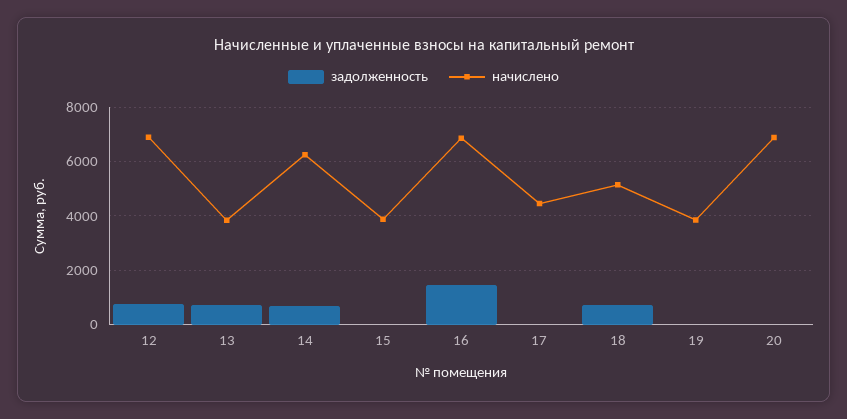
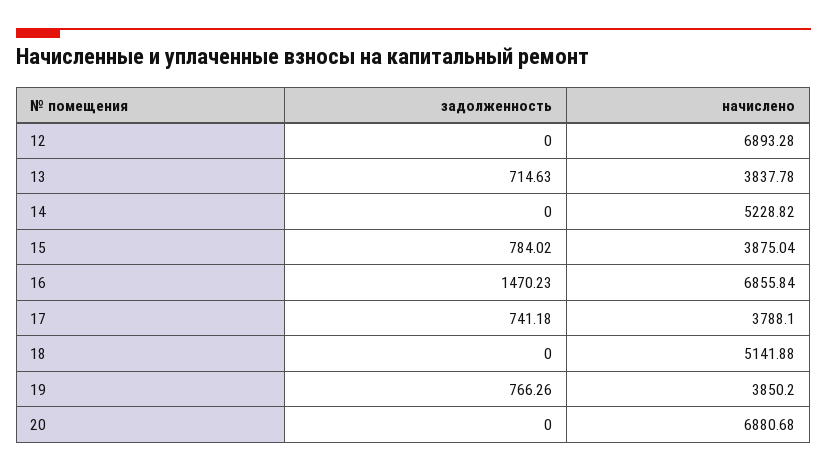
  {
    "задолженность": {
-     "12": 750,
+     "12": 0,
      "13": 714.63,
-     "14": 750,
+     "14": 0,
-     "15": 0,
+     "15": 784.02,
      "16": 1470.23,
-     "17": 0,
+     "17": 741.18,
-     "18": 750,
+     "18": 0,
-     "19": 0,
+     "19": 766.26,
      "20": 0
    },
    "начислено": {
      "12": 6893.28,
      "13": 3837.78,
-     "14": 6250,
+     "14": 5228.82,
      "15": 3875.04,
      "16": 6855.84,
-     "17": 4500,
+     "17": 3788.1,
      "18": 5141.88,
      "19": 3850.2,
      "20": 6880.68
    }
  }

